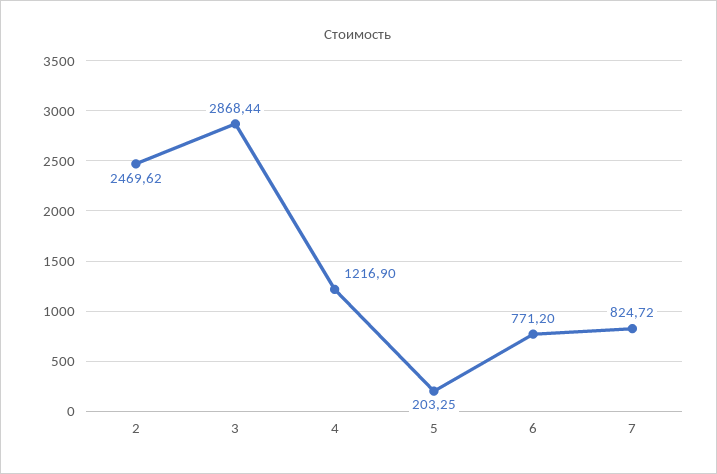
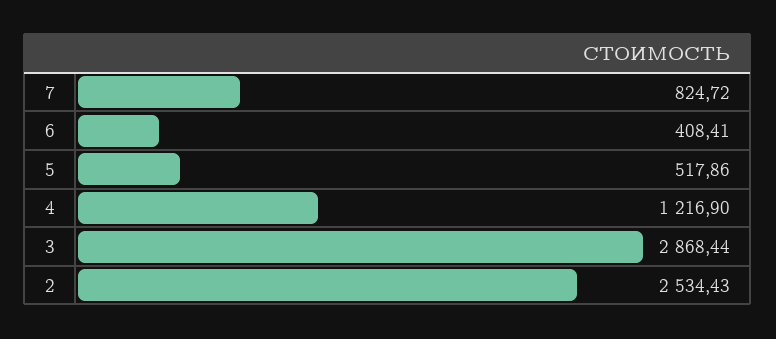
  {
-   "2": 2469.62,
+   "2": 2534.43,
    "3": 2868.44,
    "4": 1216.9,
-   "5": 203.25,
+   "5": 517.86,
-   "6": 771.2,
+   "6": 408.41,
    "7": 824.72
  }

